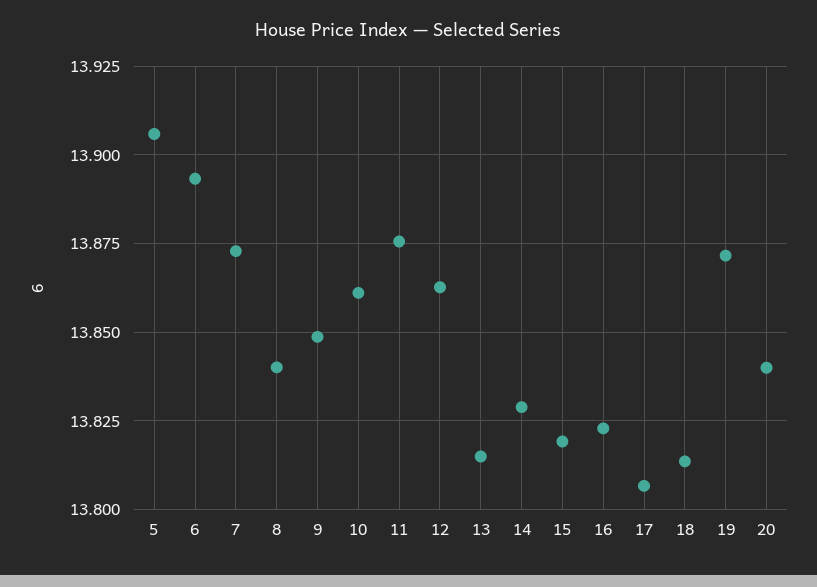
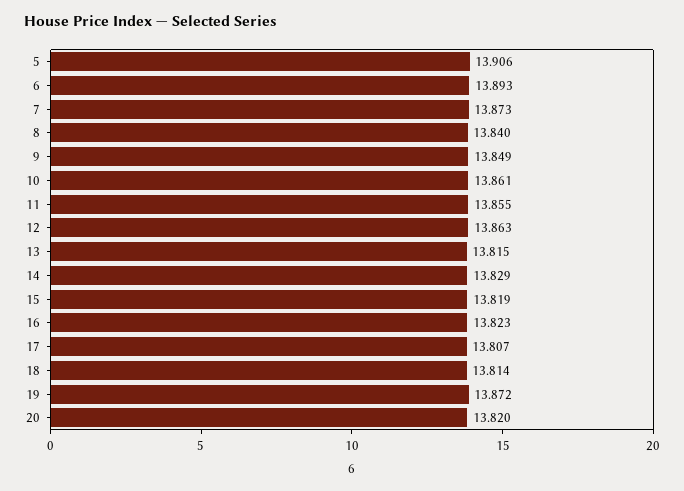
  {
    "5": 13.906,
    "6": 13.893,
    "7": 13.873,
    "8": 13.84,
    "9": 13.849,
    "10": 13.861,
-   "11": 13.875,
+   "11": 13.855,
    "12": 13.863,
    "13": 13.815,
    "14": 13.829,
    "15": 13.819,
    "16": 13.823,
    "17": 13.807,
    "18": 13.814,
    "19": 13.872,
-   "20": 13.84
+   "20": 13.82
  }

